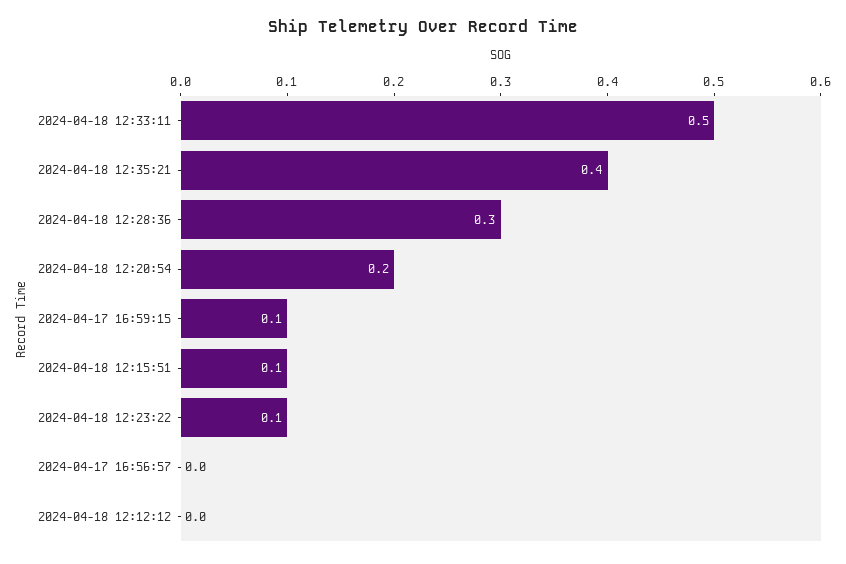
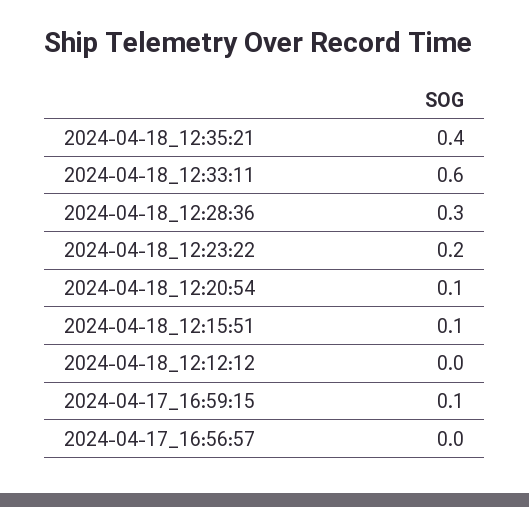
  {
-   "2024-04-18 12:33:11": 0.5,
+   "2024-04-18 12:33:11": 0.6,
    "2024-04-18 12:35:21": 0.4,
    "2024-04-18 12:28:36": 0.3,
-   "2024-04-18 12:20:54": 0.2,
+   "2024-04-18 12:20:54": 0.1,
    "2024-04-17 16:59:15": 0.1,
    "2024-04-18 12:15:51": 0.1,
-   "2024-04-18 12:23:22": 0.1,
+   "2024-04-18 12:23:22": 0.2,
    "2024-04-17 16:56:57": 0,
    "2024-04-18 12:12:12": 0
  }

